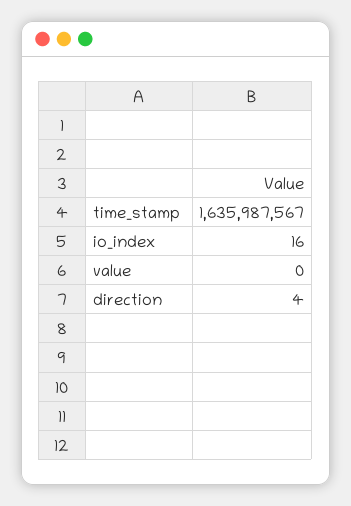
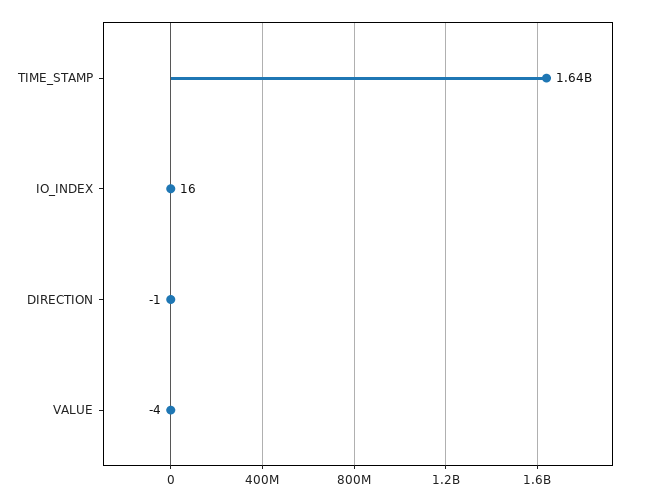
  {
    "time_stamp": 1635987567,
    "io_index": 16,
-   "value": 0,
+   "value": -4,
-   "direction": 4
+   "direction": -1
  }

